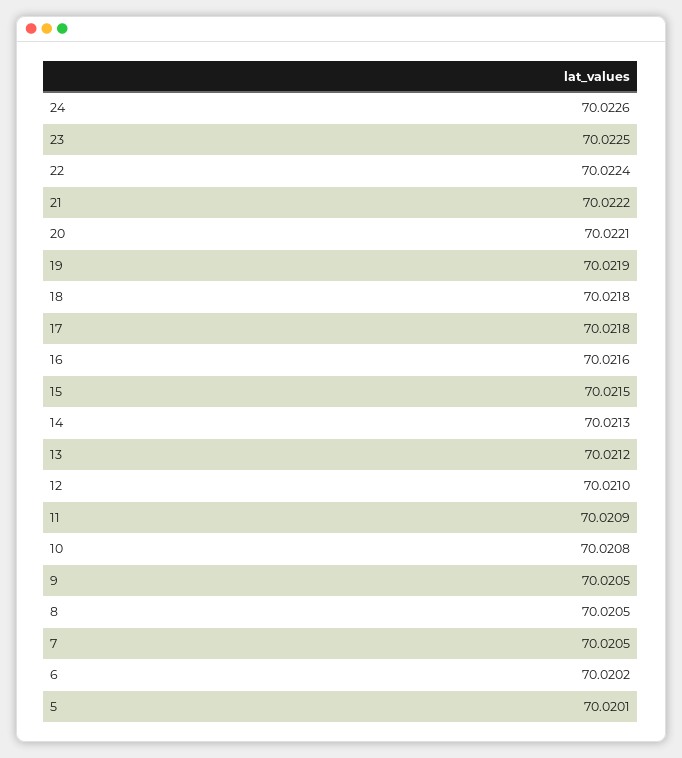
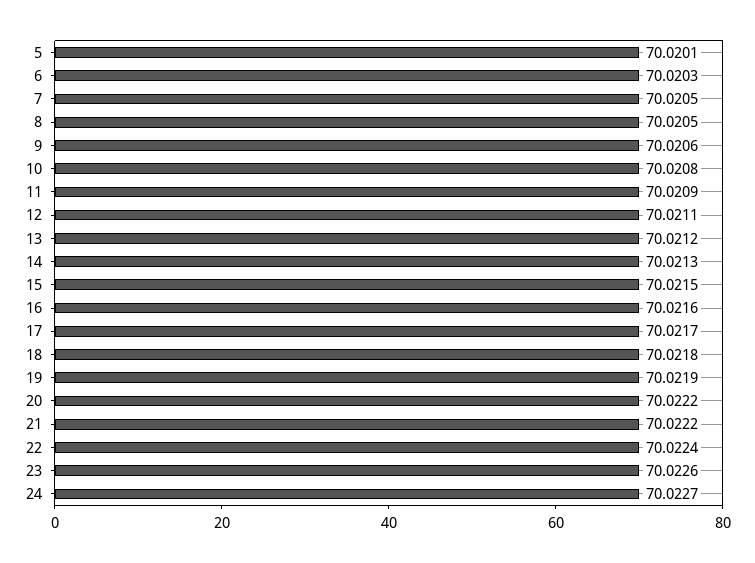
  {
-   "24": 70.0226,
+   "24": 70.0227,
-   "23": 70.0225,
+   "23": 70.0226,
    "22": 70.0224,
    "21": 70.0222,
-   "20": 70.0221,
+   "20": 70.0222,
    "19": 70.0219,
    "18": 70.0218,
-   "17": 70.0218,
+   "17": 70.0217,
    "16": 70.0216,
    "15": 70.0215,
    "14": 70.0213,
    "13": 70.0212,
-   "12": 70.021,
+   "12": 70.0211,
    "11": 70.0209,
    "10": 70.0208,
-   "9": 70.0205,
+   "9": 70.0206,
    "8": 70.0205,
    "7": 70.0205,
-   "6": 70.0202,
+   "6": 70.0203,
    "5": 70.0201
  }

